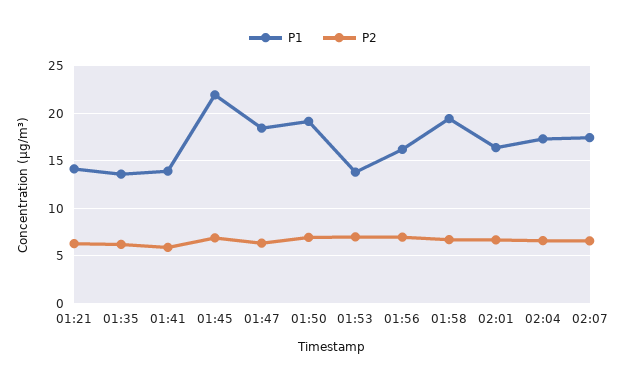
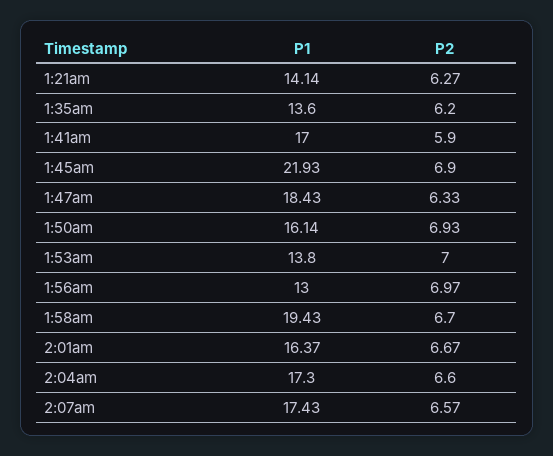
  {
    "P1": {
      "01:21": 14.14,
      "01:35": 13.6,
-     "01:41": 14,
+     "01:41": 17,
      "01:45": 21.93,
      "01:47": 18.43,
-     "01:50": 19,
+     "01:50": 16.14,
      "01:53": 13.8,
-     "01:56": 16,
+     "01:56": 13,
      "01:58": 19.43,
      "02:01": 16.37,
      "02:04": 17.3,
      "02:07": 17.43
    },
    "P2": {
      "01:21": 6.27,
      "01:35": 6.2,
      "01:41": 5.9,
      "01:45": 6.9,
      "01:47": 6.33,
      "01:50": 6.93,
      "01:53": 7,
      "01:56": 6.97,
      "01:58": 6.7,
      "02:01": 6.67,
      "02:04": 6.6,
      "02:07": 6.57
    }
  }

